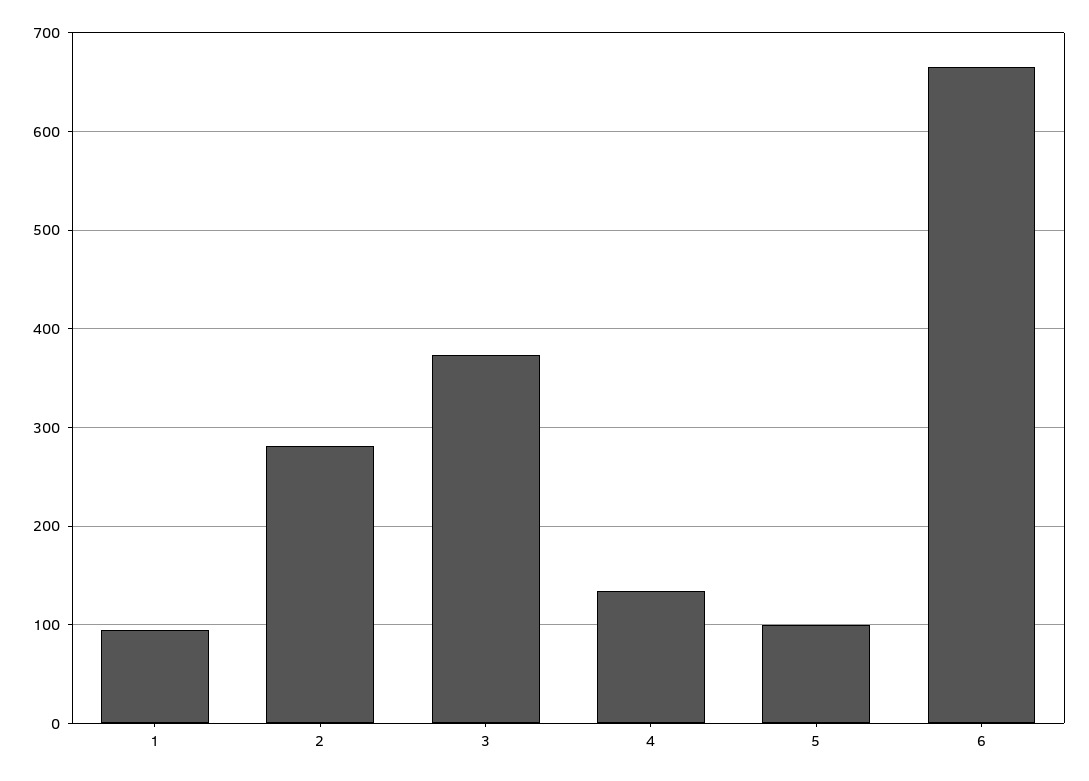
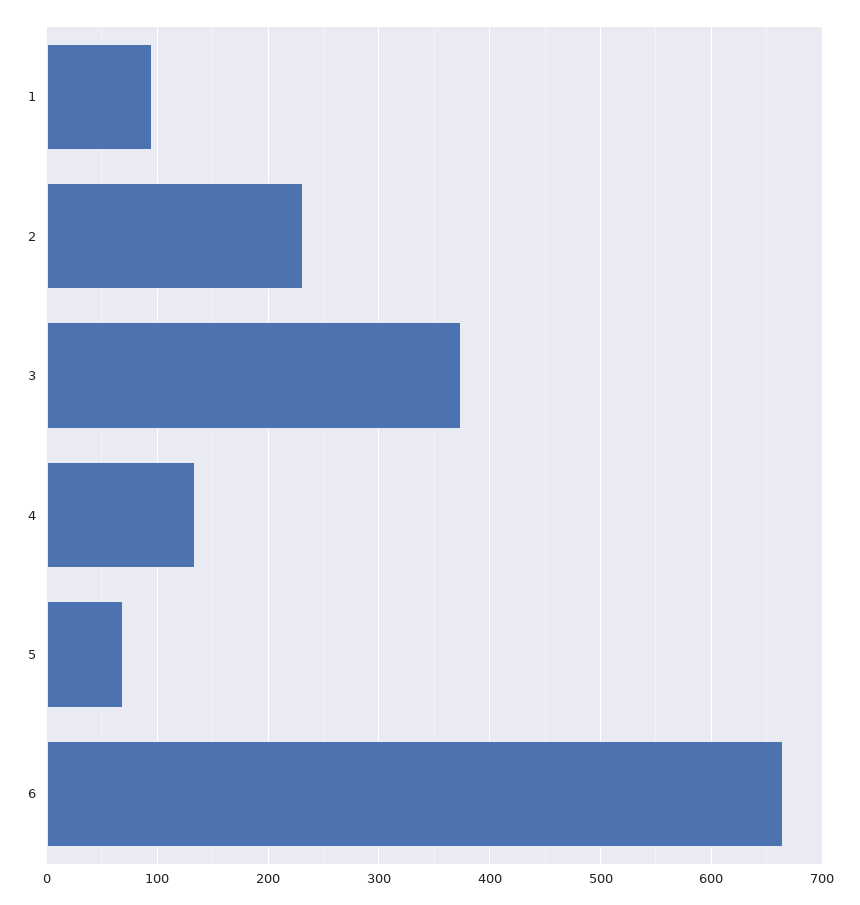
  {
    "1": 100,
-   "2": 280,
+   "2": 230,
    "3": 370,
    "4": 130,
-   "5": 100,
+   "5": 70,
    "6": 670
  }

